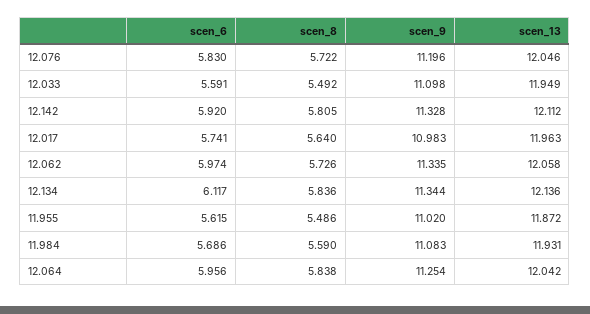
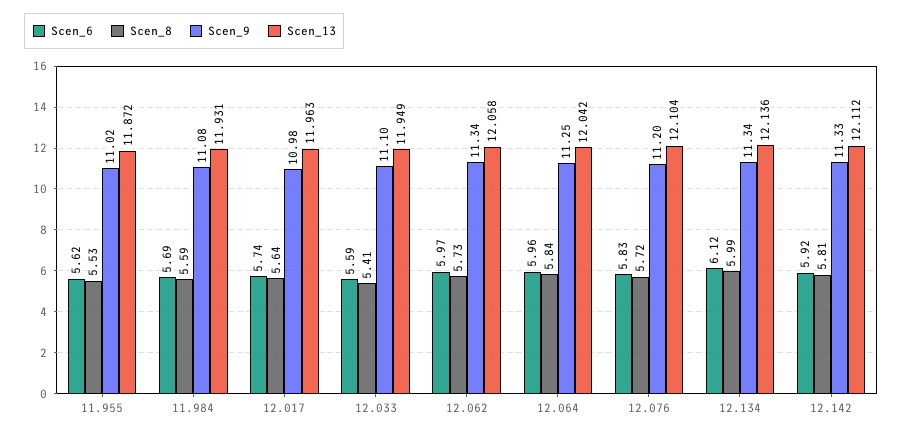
  {
    "scen_6": {
      "12.076": 5.83,
      "12.033": 5.591,
      "12.142": 5.92,
      "12.017": 5.741,
      "12.062": 5.974,
      "12.134": 6.117,
      "11.955": 5.615,
      "11.984": 5.686,
      "12.064": 5.956
    },
    "scen_8": {
      "12.076": 5.722,
-     "12.033": 5.492,
+     "12.033": 5.41,
      "12.142": 5.805,
      "12.017": 5.64,
      "12.062": 5.726,
-     "12.134": 5.836,
+     "12.134": 5.99,
-     "11.955": 5.486,
+     "11.955": 5.53,
      "11.984": 5.59,
      "12.064": 5.838
    },
    "scen_9": {
      "12.076": 11.196,
      "12.033": 11.098,
      "12.142": 11.328,
      "12.017": 10.983,
      "12.062": 11.335,
      "12.134": 11.344,
      "11.955": 11.02,
      "11.984": 11.083,
      "12.064": 11.254
    },
    "scen_13": {
-     "12.076": 12.046,
+     "12.076": 12.104,
      "12.033": 11.949,
      "12.142": 12.112,
      "12.017": 11.963,
      "12.062": 12.058,
      "12.134": 12.136,
      "11.955": 11.872,
      "11.984": 11.931,
      "12.064": 12.042
    }
  }

